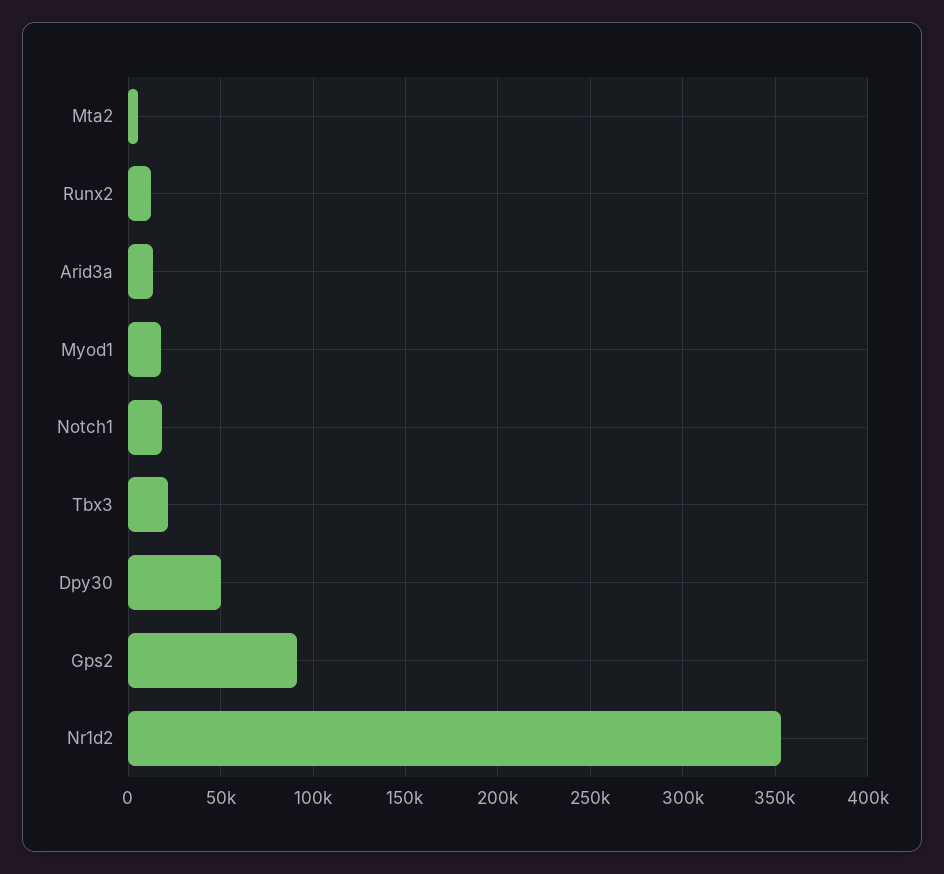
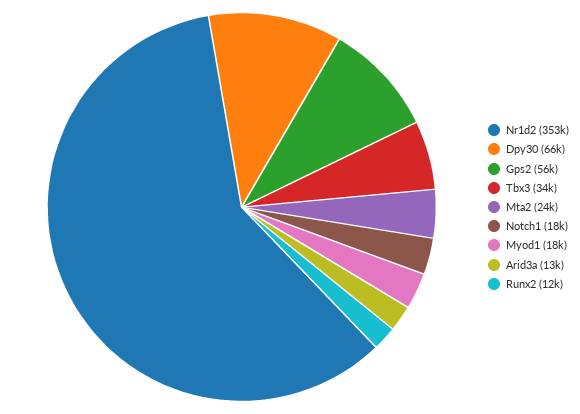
  {
-   "Mta2": 5000,
+   "Mta2": 24000,
    "Runx2": 12000,
    "Arid3a": 13000,
    "Myod1": 18000,
    "Notch1": 18000,
-   "Tbx3": 20000,
+   "Tbx3": 34000,
-   "Dpy30": 50000,
+   "Dpy30": 66000,
-   "Gps2": 90000,
+   "Gps2": 56000,
    "Nr1d2": 353000
  }

